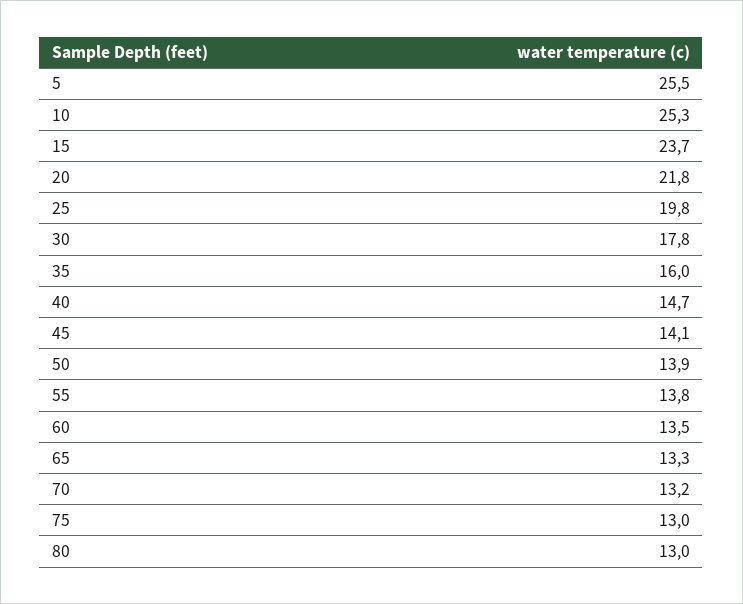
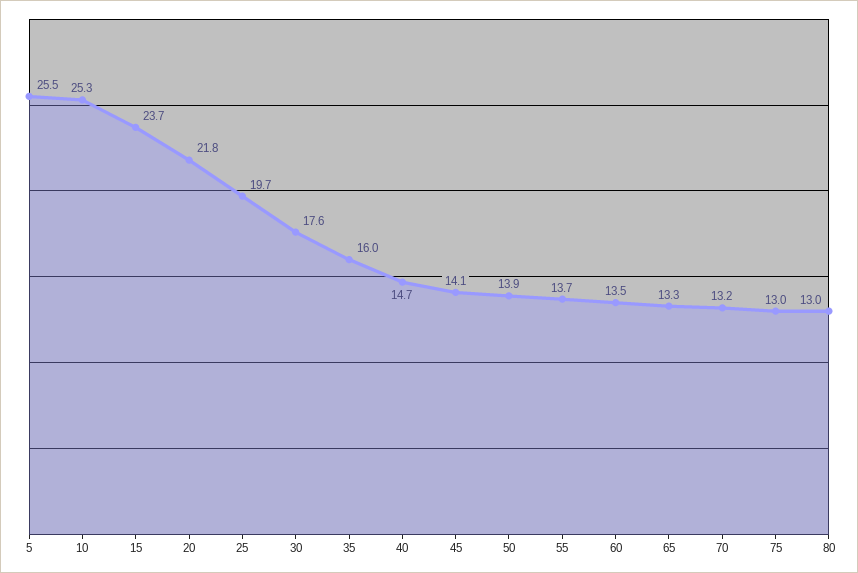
  {
    "5": 25.5,
    "10": 25.3,
    "15": 23.7,
    "20": 21.8,
-   "25": 19.8,
+   "25": 19.7,
-   "30": 17.8,
+   "30": 17.6,
    "35": 16,
    "40": 14.7,
    "45": 14.1,
    "50": 13.9,
-   "55": 13.8,
+   "55": 13.7,
    "60": 13.5,
    "65": 13.3,
    "70": 13.2,
    "75": 13,
    "80": 13
  }

